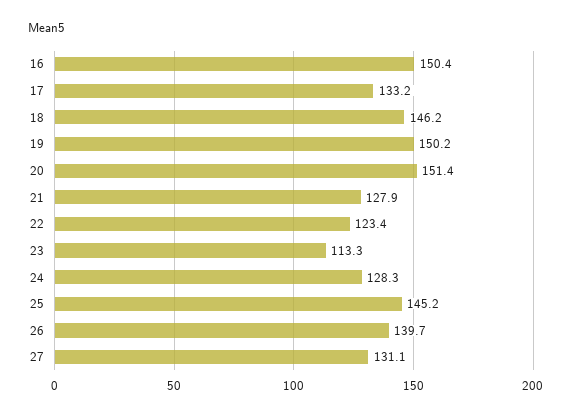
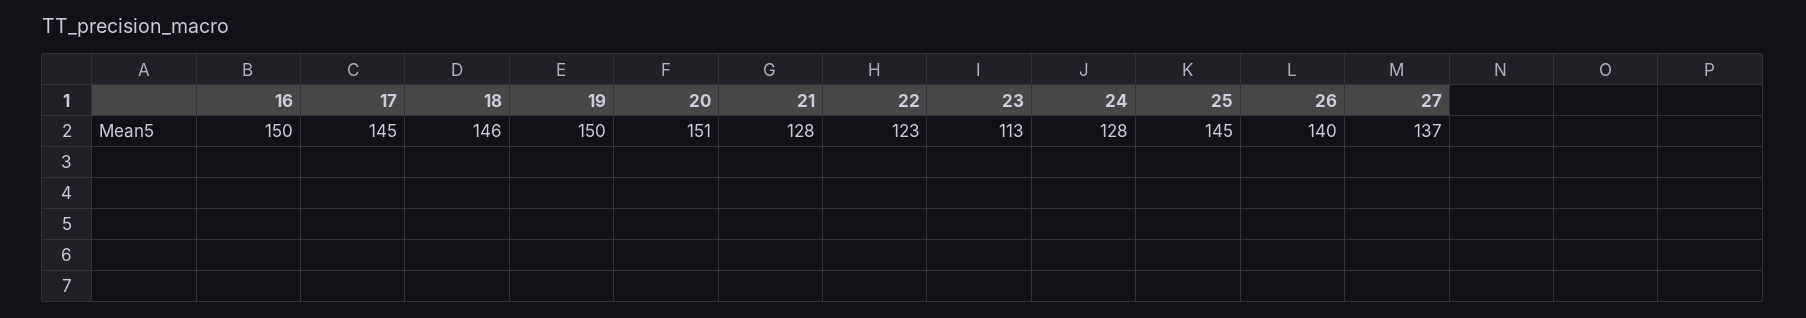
  {
    "16": 150.4,
-   "17": 133.2,
+   "17": 145,
    "18": 146.2,
    "19": 150.2,
    "20": 151.4,
    "21": 127.9,
    "22": 123.4,
    "23": 113.3,
    "24": 128.3,
    "25": 145.2,
    "26": 139.7,
-   "27": 131.1
+   "27": 137
  }

